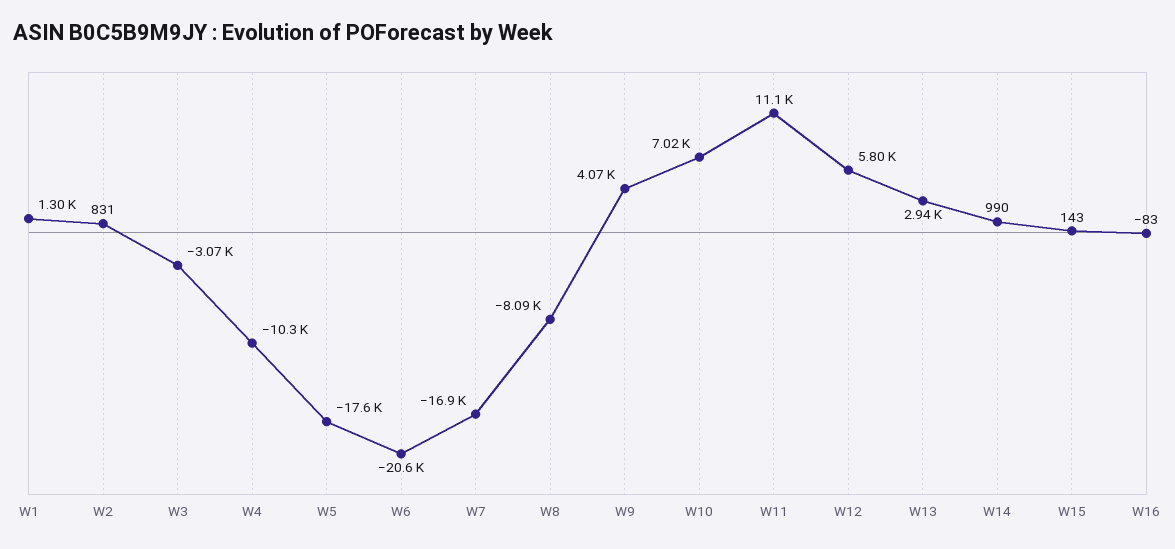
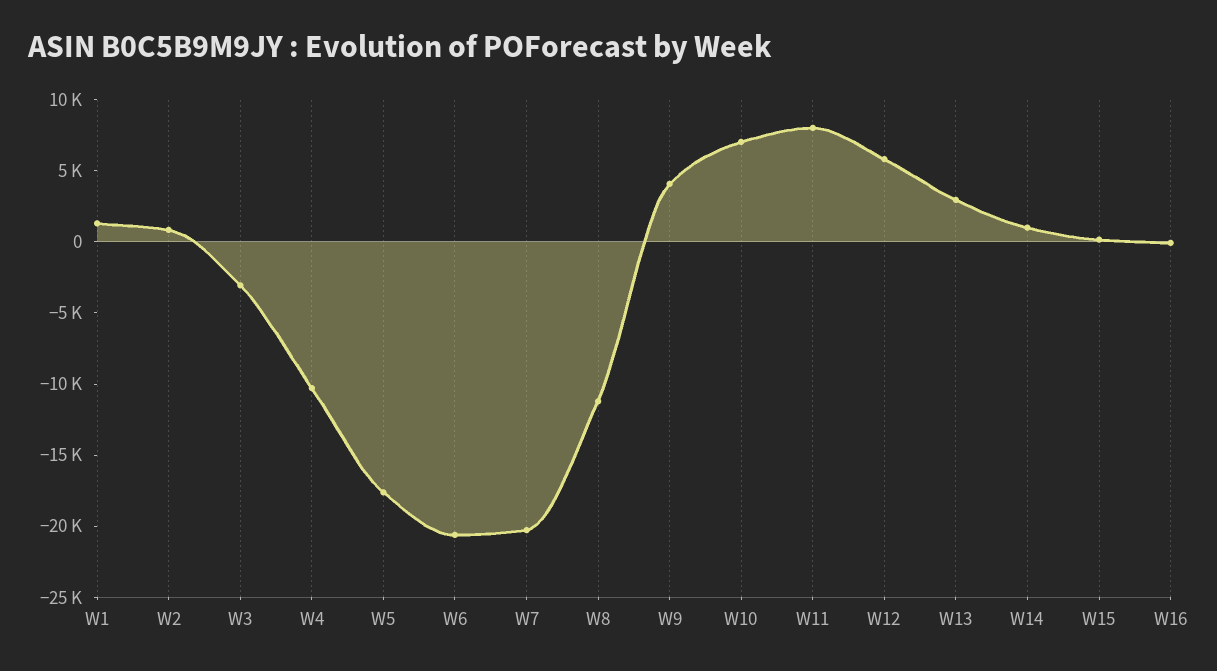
  {
    "W1": 1300,
    "W2": 831,
    "W3": -3070,
    "W4": -10300,
    "W5": -17600,
    "W6": -20600,
-   "W7": -16900,
+   "W7": -20000,
-   "W8": -8090,
+   "W8": -11000,
    "W9": 4070,
    "W10": 7020,
-   "W11": 11100,
+   "W11": 8000,
    "W12": 5800,
    "W13": 2940,
    "W14": 990,
    "W15": 143,
    "W16": -83
  }

